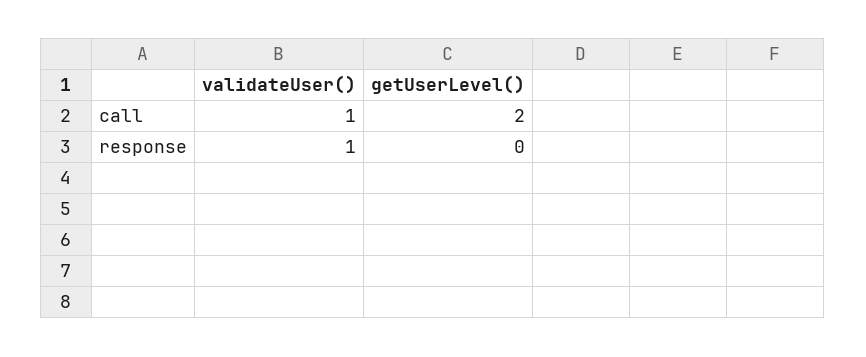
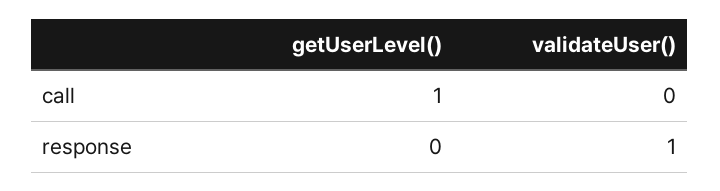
  {
    "validateUser()": {
-     "call": 1,
+     "call": 0,
      "response": 1
    },
    "getUserLevel()": {
-     "call": 2,
+     "call": 1,
      "response": 0
    }
  }

